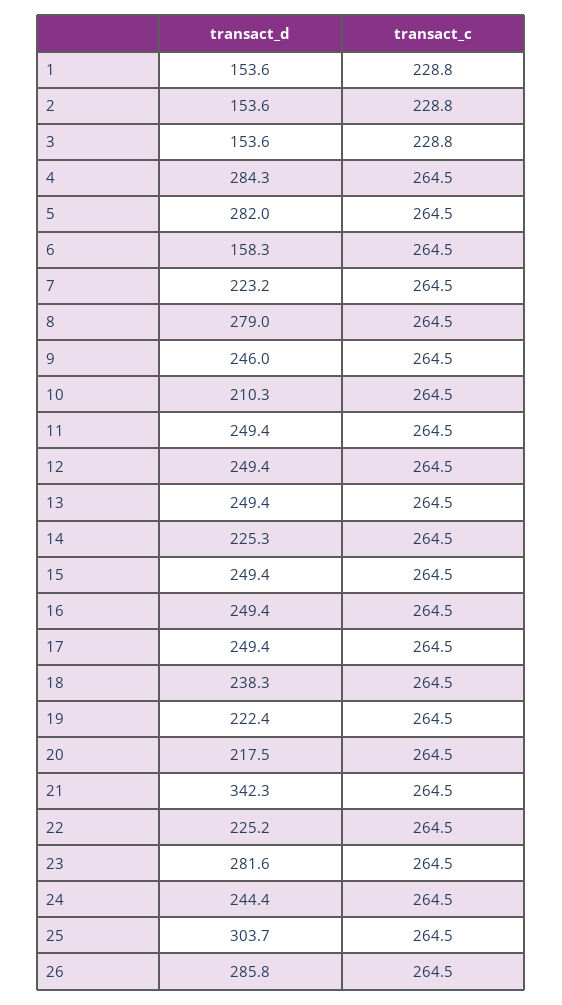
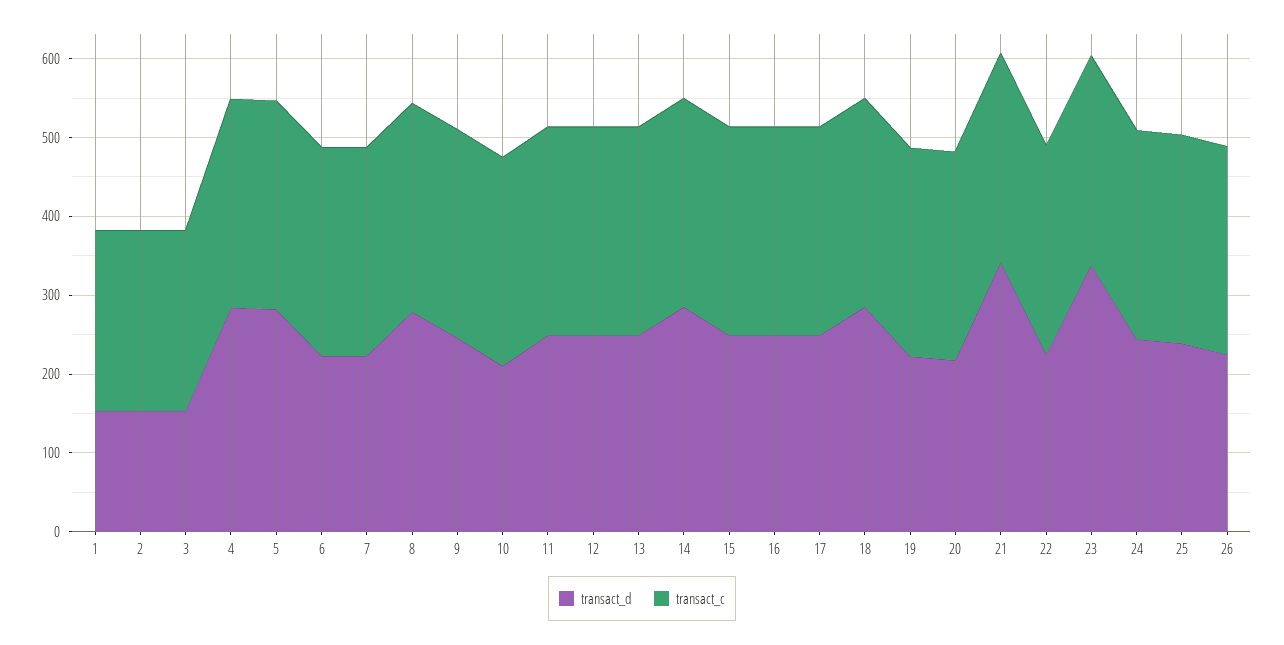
  {
    "transact_d": {
      "1": 153.6,
      "2": 153.6,
      "3": 153.6,
      "4": 284.3,
      "5": 282,
-     "6": 158.3,
+     "6": 220,
      "7": 223.2,
      "8": 279,
      "9": 246,
      "10": 210.3,
      "11": 249.4,
      "12": 249.4,
      "13": 249.4,
-     "14": 225.3,
+     "14": 280,
      "15": 249.4,
      "16": 249.4,
      "17": 249.4,
-     "18": 238.3,
+     "18": 280,
      "19": 222.4,
      "20": 217.5,
      "21": 342.3,
      "22": 225.2,
-     "23": 281.6,
+     "23": 340,
      "24": 244.4,
-     "25": 303.7,
+     "25": 240,
-     "26": 285.8
+     "26": 220
    },
    "transact_c": {
      "1": 228.8,
      "2": 228.8,
      "3": 228.8,
      "4": 264.5,
      "5": 264.5,
      "6": 264.5,
      "7": 264.5,
      "8": 264.5,
      "9": 264.5,
      "10": 264.5,
      "11": 264.5,
      "12": 264.5,
      "13": 264.5,
      "14": 264.5,
      "15": 264.5,
      "16": 264.5,
      "17": 264.5,
      "18": 264.5,
      "19": 264.5,
      "20": 264.5,
      "21": 264.5,
      "22": 264.5,
      "23": 264.5,
      "24": 264.5,
      "25": 264.5,
      "26": 264.5
    }
  }

